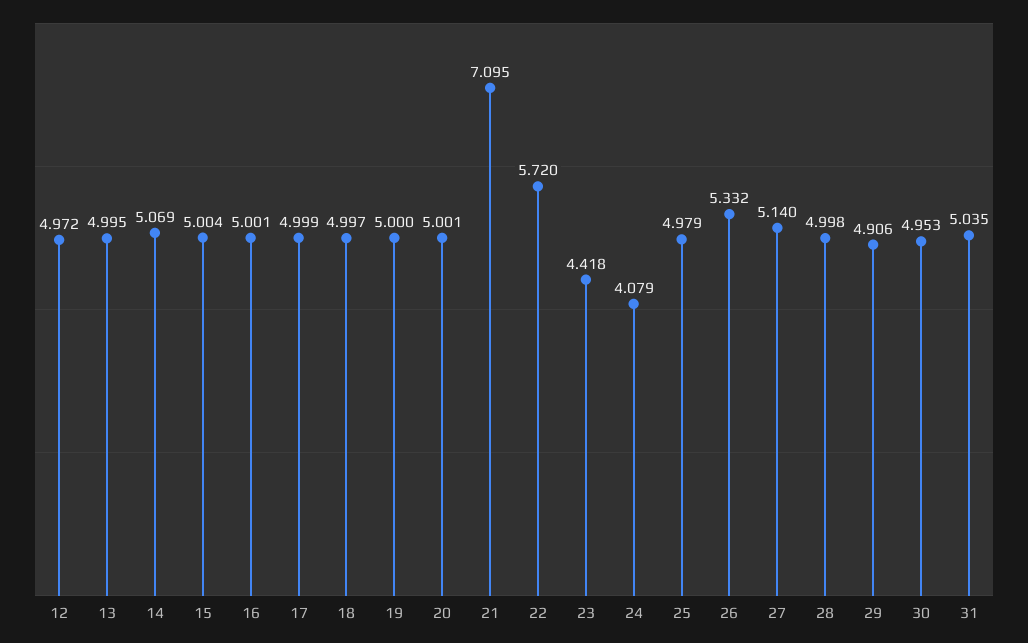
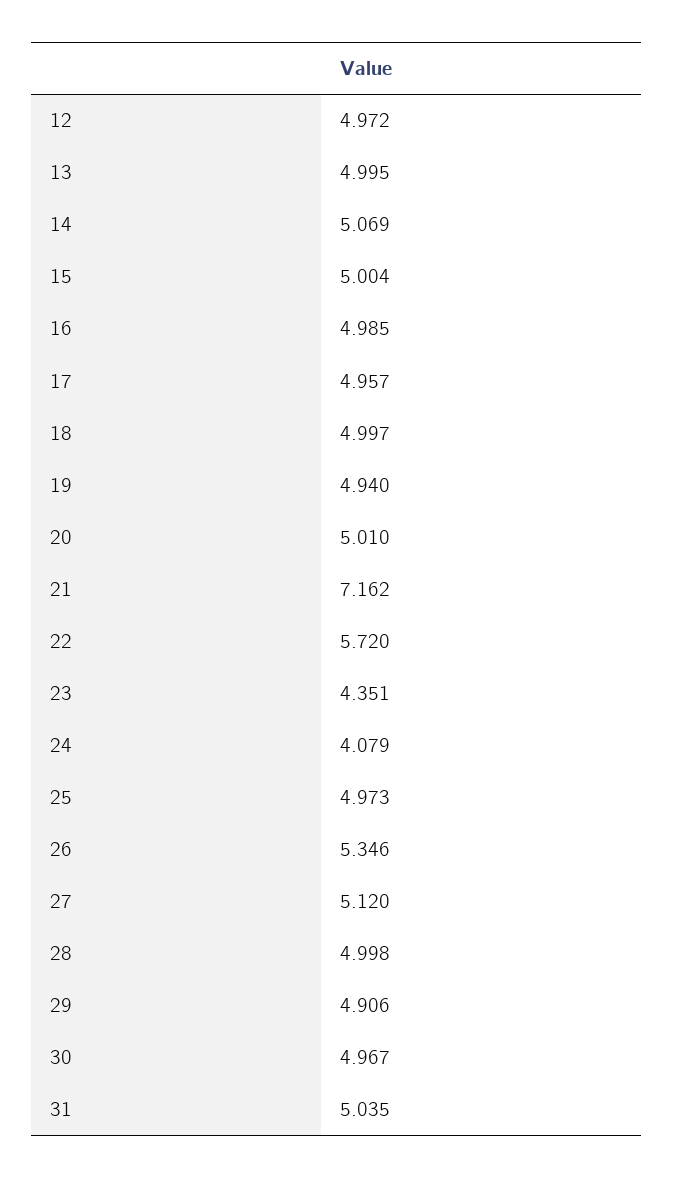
  {
    "12": 4.972,
    "13": 4.995,
    "14": 5.069,
    "15": 5.004,
-   "16": 5.001,
+   "16": 4.985,
-   "17": 4.999,
+   "17": 4.957,
    "18": 4.997,
-   "19": 5,
+   "19": 4.94,
-   "20": 5.001,
+   "20": 5.01,
-   "21": 7.095,
+   "21": 7.162,
    "22": 5.72,
-   "23": 4.418,
+   "23": 4.351,
    "24": 4.079,
-   "25": 4.979,
+   "25": 4.973,
-   "26": 5.332,
+   "26": 5.346,
-   "27": 5.14,
+   "27": 5.12,
    "28": 4.998,
    "29": 4.906,
-   "30": 4.953,
+   "30": 4.967,
    "31": 5.035
  }

